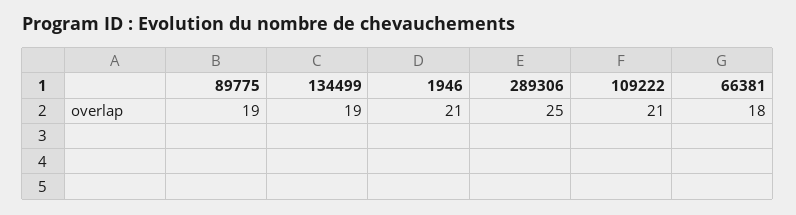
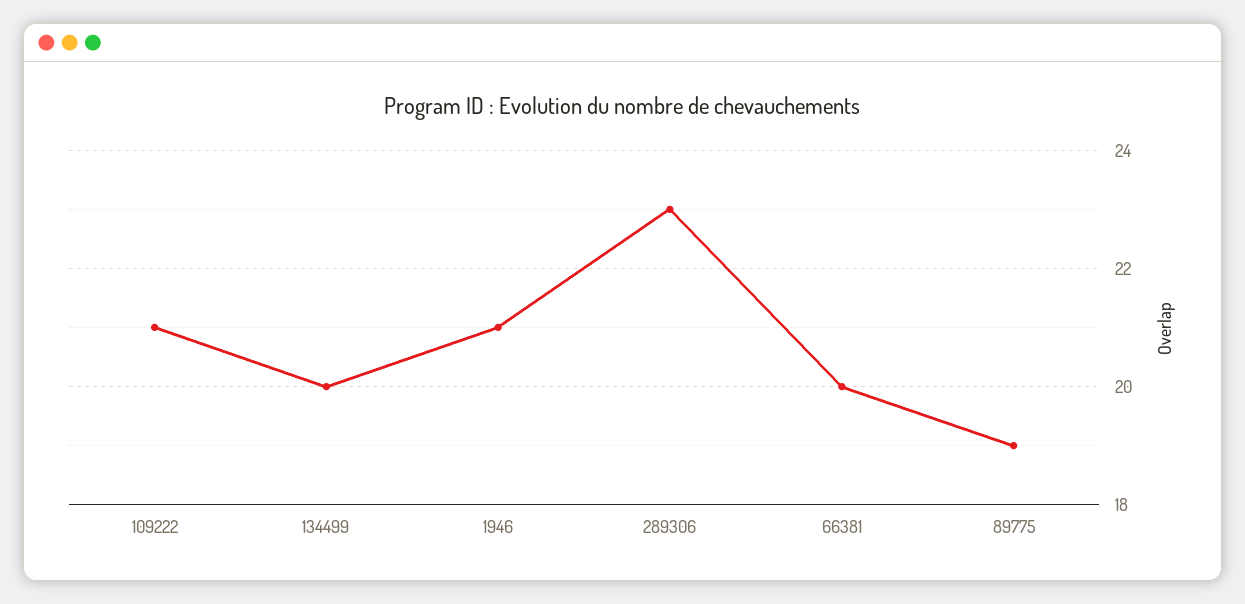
  {
    "89775": 19,
-   "134499": 19,
+   "134499": 20,
    "1946": 21,
-   "289306": 25,
+   "289306": 23,
    "109222": 21,
-   "66381": 18
+   "66381": 20
  }

